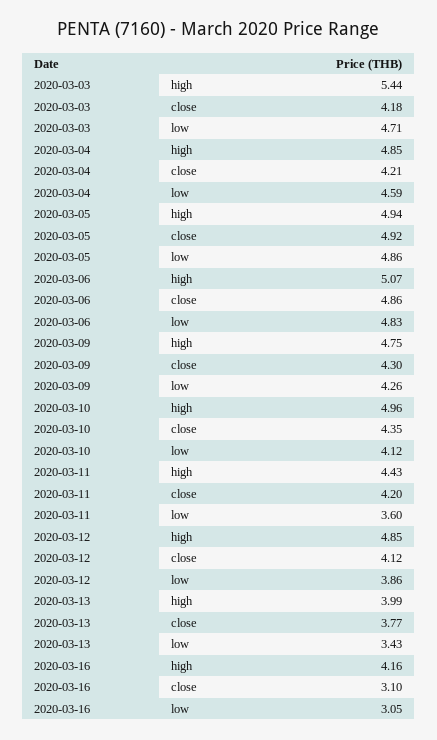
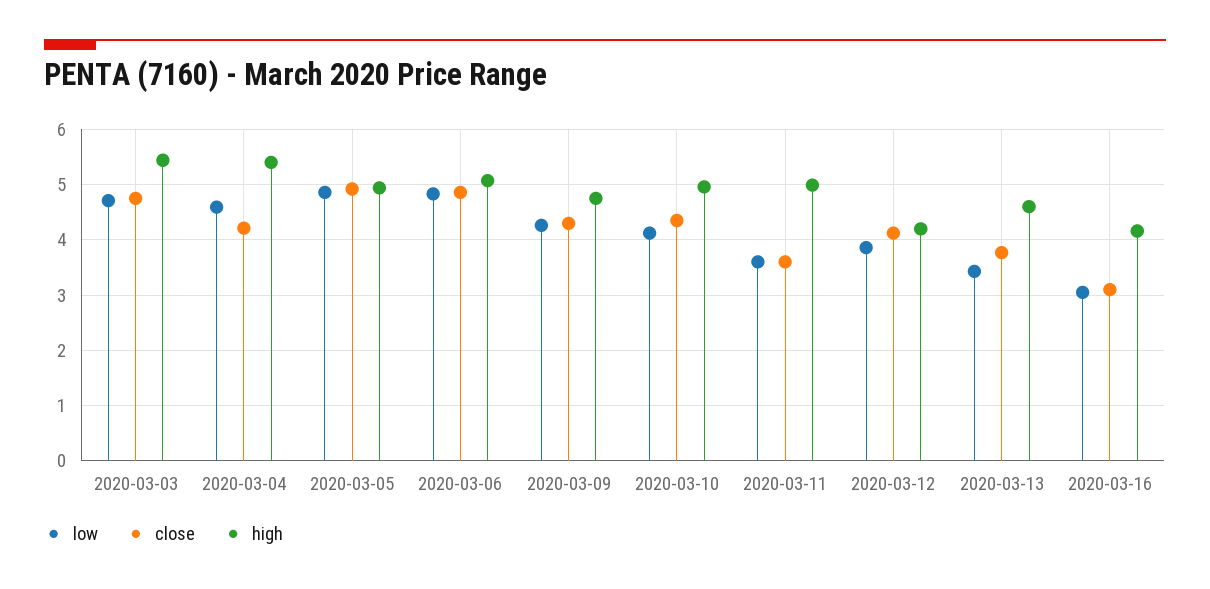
  {
    "high": {
      "2020-03-03": 5.44,
-     "2020-03-04": 4.85,
+     "2020-03-04": 5.4,
      "2020-03-05": 4.94,
      "2020-03-06": 5.07,
      "2020-03-09": 4.75,
      "2020-03-10": 4.96,
-     "2020-03-11": 4.43,
+     "2020-03-11": 5,
-     "2020-03-12": 4.85,
+     "2020-03-12": 4.2,
-     "2020-03-13": 3.99,
+     "2020-03-13": 4.6,
      "2020-03-16": 4.16
    },
    "close": {
-     "2020-03-03": 4.18,
+     "2020-03-03": 4.8,
      "2020-03-04": 4.21,
      "2020-03-05": 4.92,
      "2020-03-06": 4.86,
      "2020-03-09": 4.3,
      "2020-03-10": 4.35,
-     "2020-03-11": 4.2,
+     "2020-03-11": 3.6,
      "2020-03-12": 4.12,
      "2020-03-13": 3.77,
      "2020-03-16": 3.1
    },
    "low": {
      "2020-03-03": 4.71,
      "2020-03-04": 4.59,
      "2020-03-05": 4.86,
      "2020-03-06": 4.83,
      "2020-03-09": 4.26,
      "2020-03-10": 4.12,
      "2020-03-11": 3.6,
      "2020-03-12": 3.86,
      "2020-03-13": 3.43,
      "2020-03-16": 3.05
    }
  }

